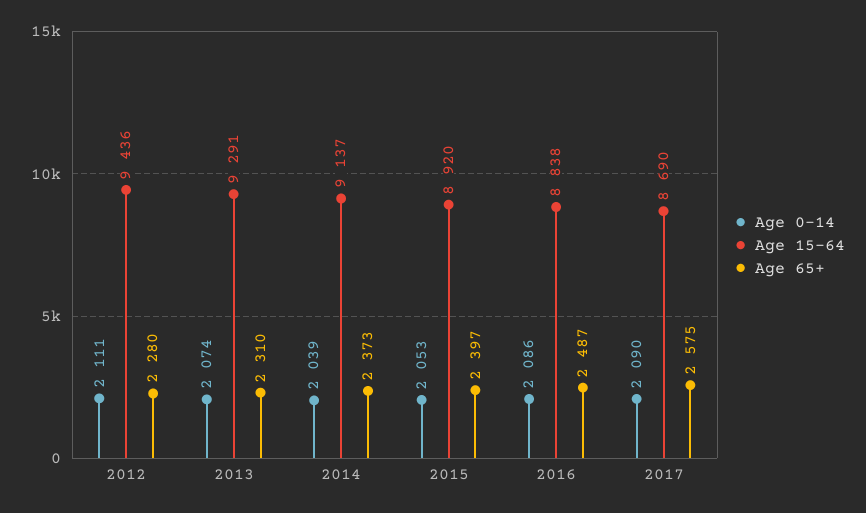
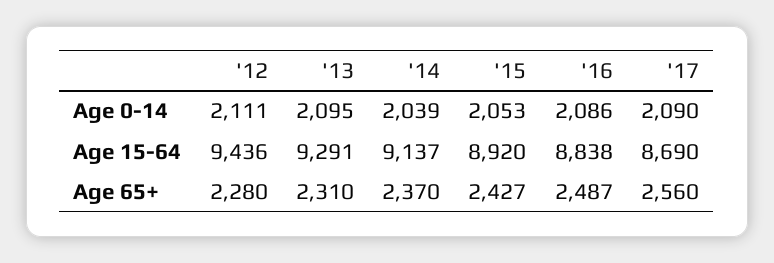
  {
    "Age 0-14": {
      "2012": 2111,
-     "2013": 2074,
+     "2013": 2095,
      "2014": 2039,
      "2015": 2053,
      "2016": 2086,
      "2017": 2090
    },
    "Age 15-64": {
      "2012": 9436,
      "2013": 9291,
      "2014": 9137,
      "2015": 8920,
      "2016": 8838,
      "2017": 8690
    },
    "Age 65+": {
      "2012": 2280,
      "2013": 2310,
-     "2014": 2373,
+     "2014": 2370,
-     "2015": 2397,
+     "2015": 2427,
      "2016": 2487,
-     "2017": 2575
+     "2017": 2560
    }
  }

